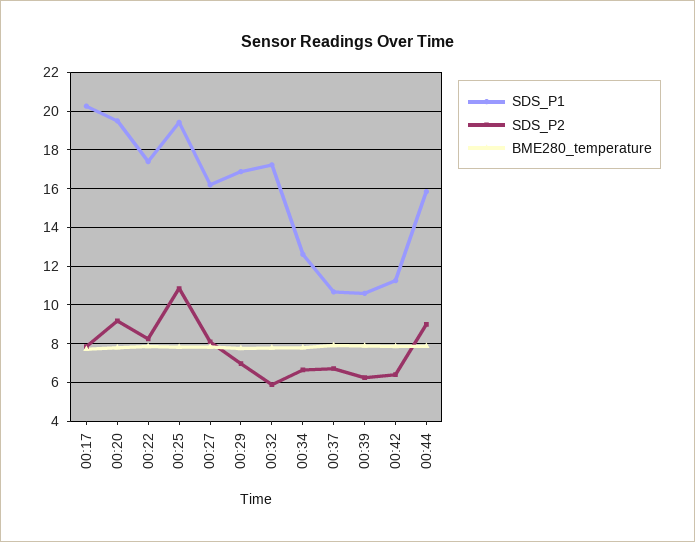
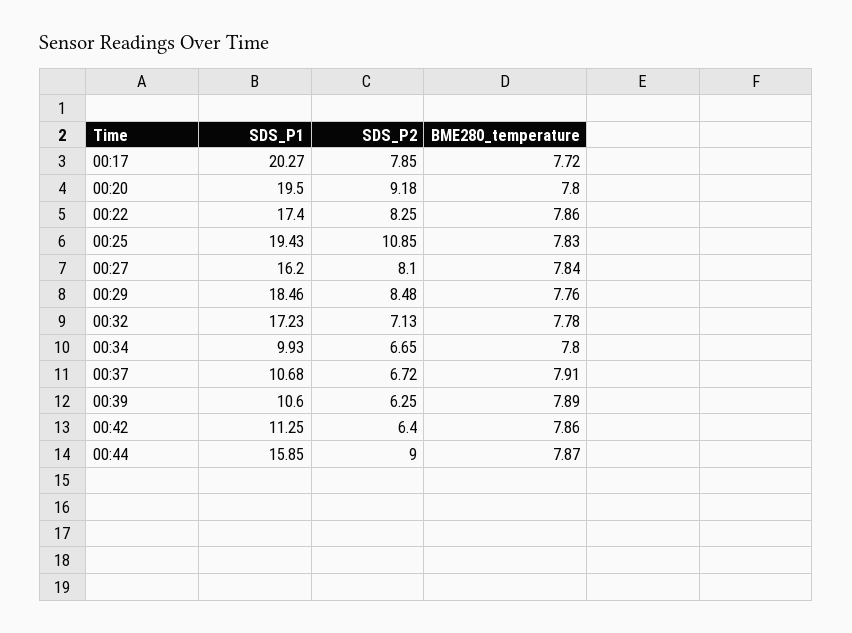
  {
    "SDS_P1": {
      "00:17": 20.27,
      "00:20": 19.5,
      "00:22": 17.4,
      "00:25": 19.43,
      "00:27": 16.2,
-     "00:29": 17,
+     "00:29": 18.46,
      "00:32": 17.23,
-     "00:34": 12.5,
+     "00:34": 9.93,
      "00:37": 10.68,
      "00:39": 10.6,
      "00:42": 11.25,
      "00:44": 15.85
    },
    "SDS_P2": {
      "00:17": 7.85,
      "00:20": 9.18,
      "00:22": 8.25,
      "00:25": 10.85,
      "00:27": 8.1,
-     "00:29": 7,
+     "00:29": 8.48,
-     "00:32": 6,
+     "00:32": 7.13,
      "00:34": 6.65,
      "00:37": 6.72,
      "00:39": 6.25,
      "00:42": 6.4,
      "00:44": 9
    },
    "BME280_temperature": {
      "00:17": 7.72,
      "00:20": 7.8,
      "00:22": 7.86,
      "00:25": 7.83,
      "00:27": 7.84,
      "00:29": 7.76,
      "00:32": 7.78,
      "00:34": 7.8,
      "00:37": 7.91,
      "00:39": 7.89,
      "00:42": 7.86,
      "00:44": 7.87
    }
  }

